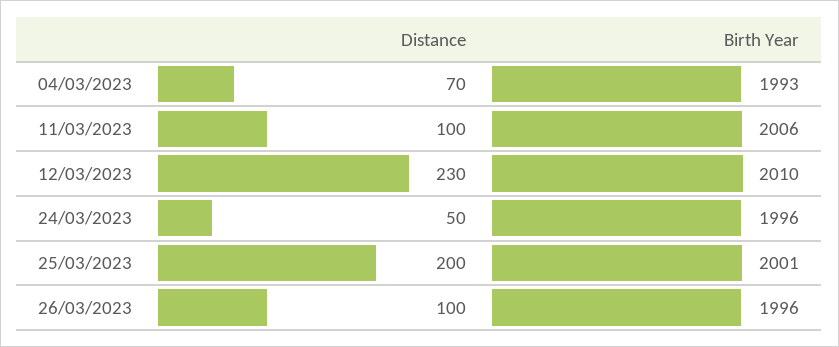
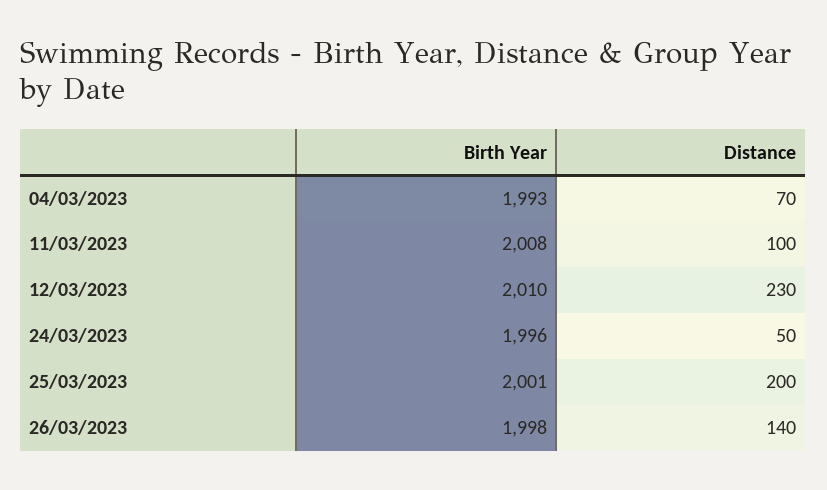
  {
    "Distance": {
      "04/03/2023": 70,
      "11/03/2023": 100,
      "12/03/2023": 230,
      "24/03/2023": 50,
      "25/03/2023": 200,
-     "26/03/2023": 100
+     "26/03/2023": 140
    },
    "Birth Year": {
      "04/03/2023": 1993,
-     "11/03/2023": 2006,
+     "11/03/2023": 2008,
      "12/03/2023": 2010,
      "24/03/2023": 1996,
      "25/03/2023": 2001,
-     "26/03/2023": 1996
+     "26/03/2023": 1998
    }
  }

